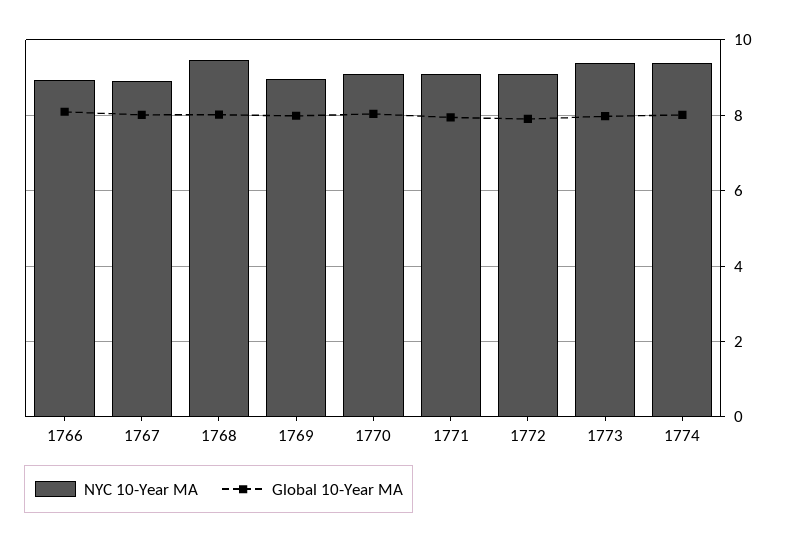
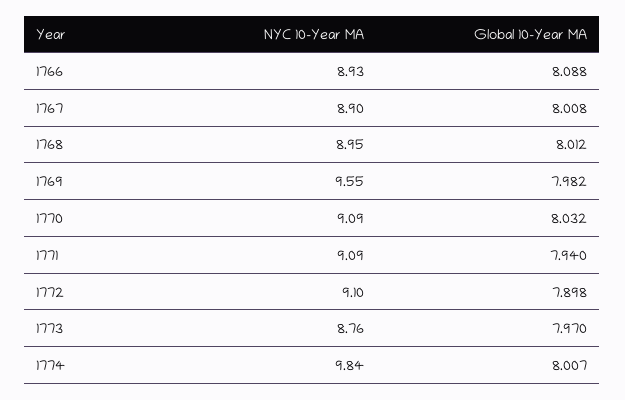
  {
    "NYC 10-Year MA": {
      "1766": 8.93,
      "1767": 8.9,
-     "1768": 9.4,
+     "1768": 8.95,
-     "1769": 9,
+     "1769": 9.55,
      "1770": 9.09,
      "1771": 9.09,
      "1772": 9.1,
-     "1773": 9.4,
+     "1773": 8.76,
-     "1774": 9.4
+     "1774": 9.84
    },
    "Global 10-Year MA": {
      "1766": 8.088,
      "1767": 8.008,
      "1768": 8.012,
      "1769": 7.982,
      "1770": 8.032,
      "1771": 7.94,
      "1772": 7.898,
      "1773": 7.97,
      "1774": 8.007
    }
  }

